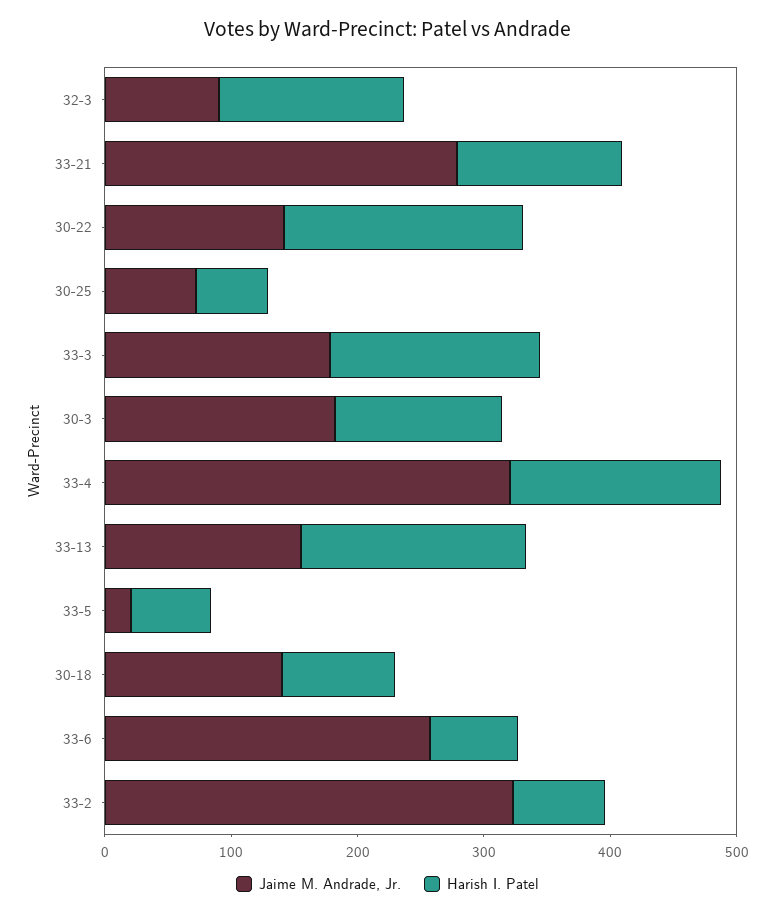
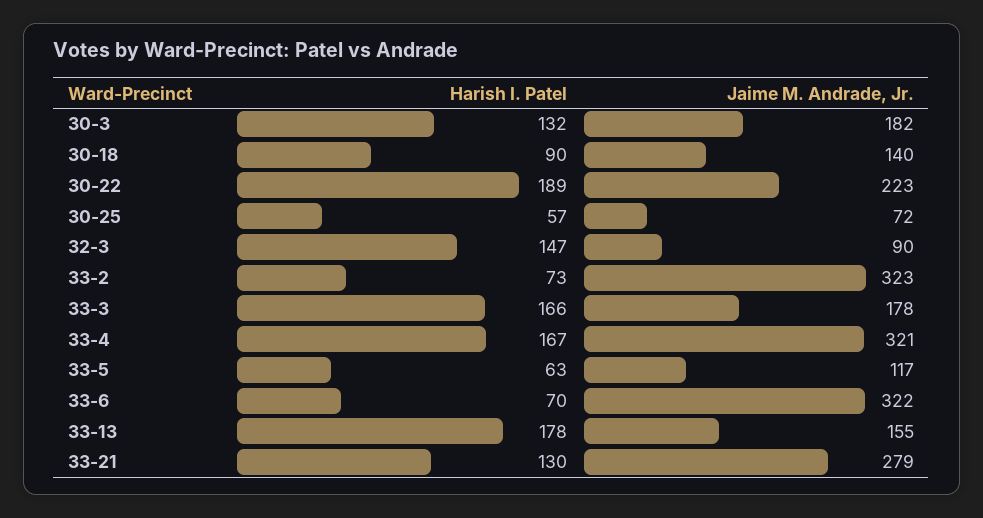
  {
    "Jaime M. Andrade, Jr.": {
      "32-3": 90,
      "33-21": 279,
-     "30-22": 140,
+     "30-22": 223,
      "30-25": 72,
      "33-3": 178,
      "30-3": 182,
      "33-4": 321,
      "33-13": 155,
-     "33-5": 20,
+     "33-5": 117,
      "30-18": 140,
-     "33-6": 260,
+     "33-6": 322,
      "33-2": 323
    },
    "Harish I. Patel": {
      "32-3": 147,
      "33-21": 130,
      "30-22": 189,
      "30-25": 57,
      "33-3": 166,
      "30-3": 132,
      "33-4": 167,
      "33-13": 178,
      "33-5": 63,
      "30-18": 90,
      "33-6": 70,
      "33-2": 73
    }
  }

